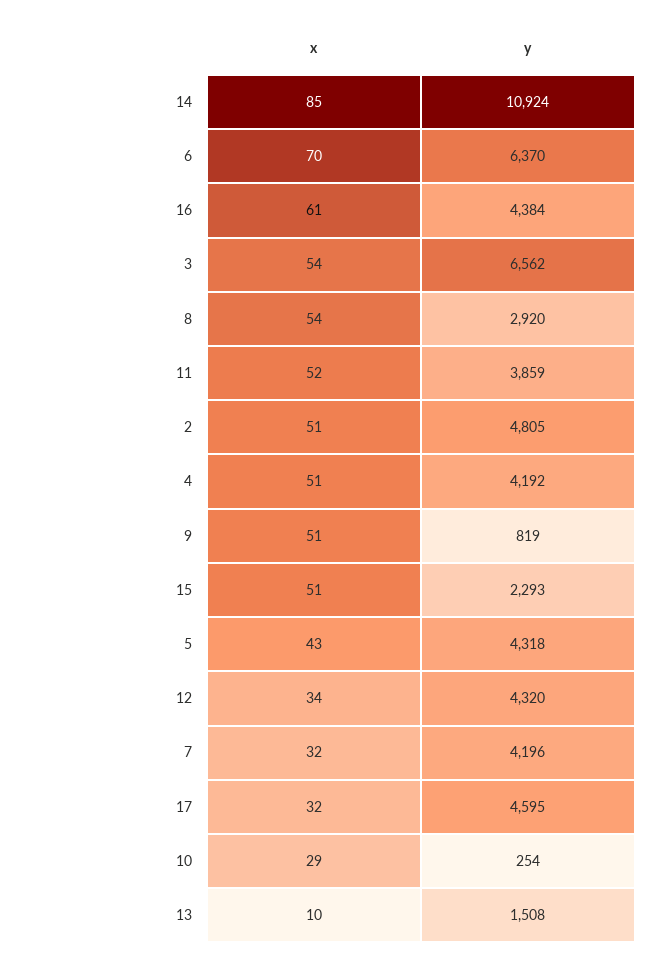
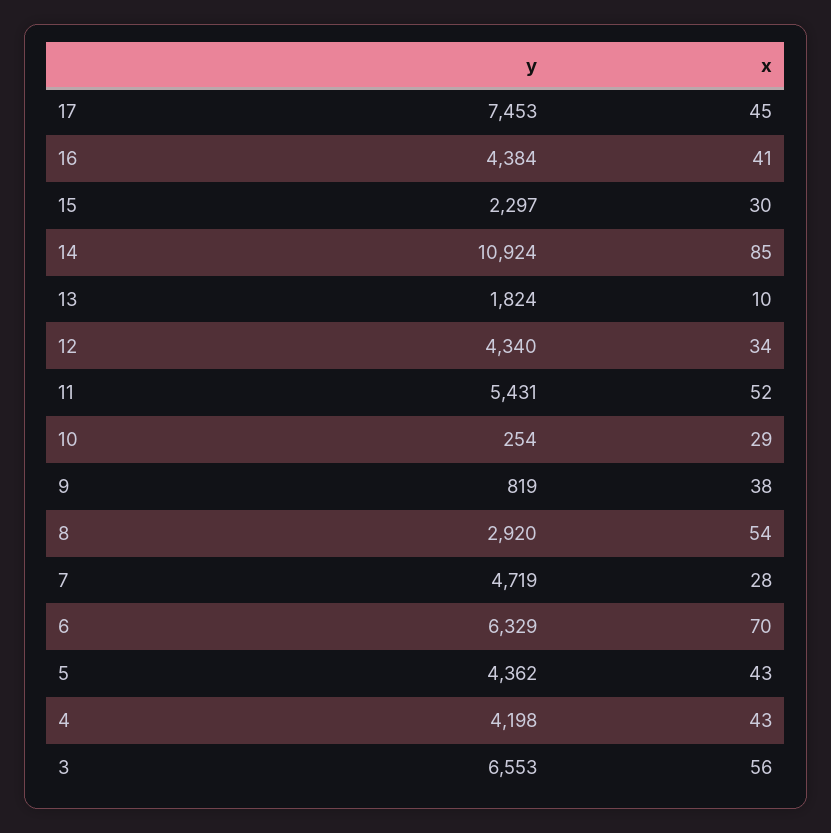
  {
    "x": {
      "14": 85,
      "6": 70,
-     "16": 61,
+     "16": 41,
-     "3": 54,
+     "3": 56,
      "8": 54,
      "11": 52,
-     "2": 51,
-     "4": 51,
+     "4": 43,
-     "9": 51,
+     "9": 38,
-     "15": 51,
+     "15": 30,
      "5": 43,
      "12": 34,
-     "7": 32,
+     "7": 28,
-     "17": 32,
+     "17": 45,
      "10": 29,
      "13": 10
    },
    "y": {
      "14": 10924,
-     "6": 6370,
+     "6": 6329,
      "16": 4384,
-     "3": 6562,
+     "3": 6553,
      "8": 2920,
-     "11": 3859,
+     "11": 5431,
-     "2": 4805,
-     "4": 4192,
+     "4": 4198,
      "9": 819,
-     "15": 2293,
+     "15": 2297,
-     "5": 4318,
+     "5": 4362,
-     "12": 4320,
+     "12": 4340,
-     "7": 4196,
+     "7": 4719,
-     "17": 4595,
+     "17": 7453,
      "10": 254,
-     "13": 1508
+     "13": 1824
    }
  }

